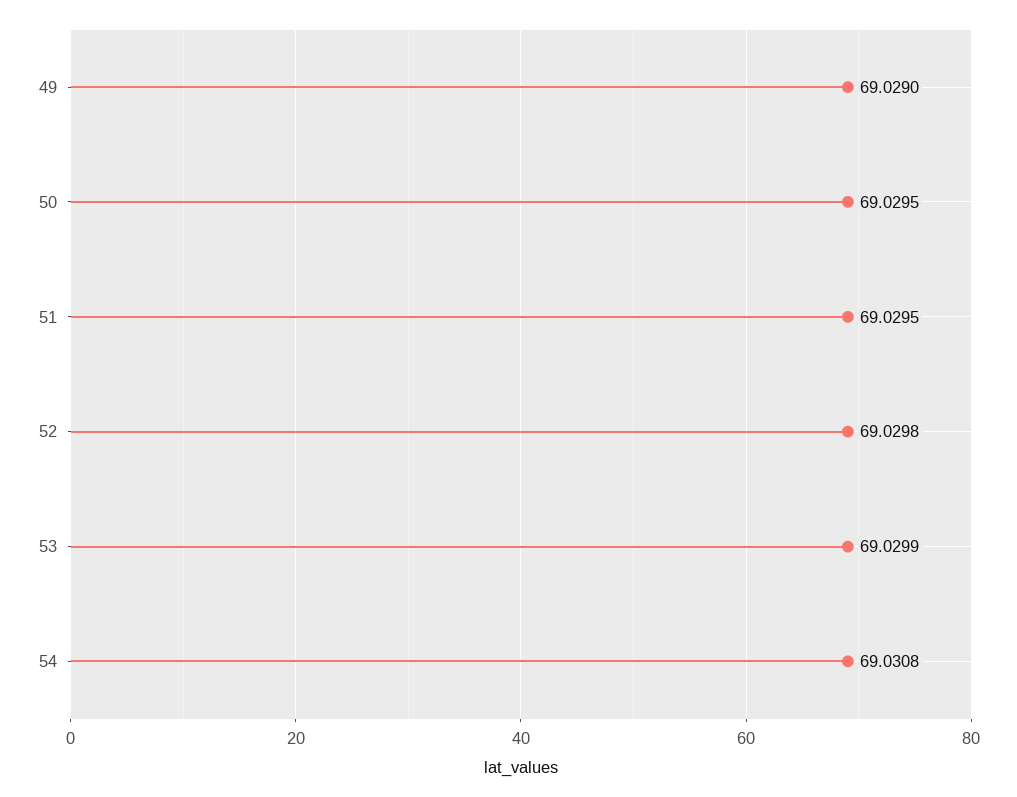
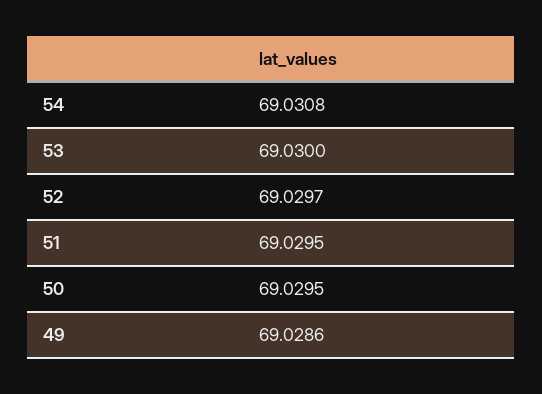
  {
-   "49": 69.029,
+   "49": 69.0286,
    "50": 69.0295,
    "51": 69.0295,
-   "52": 69.0298,
+   "52": 69.0297,
-   "53": 69.0299,
+   "53": 69.03,
    "54": 69.0308
  }

